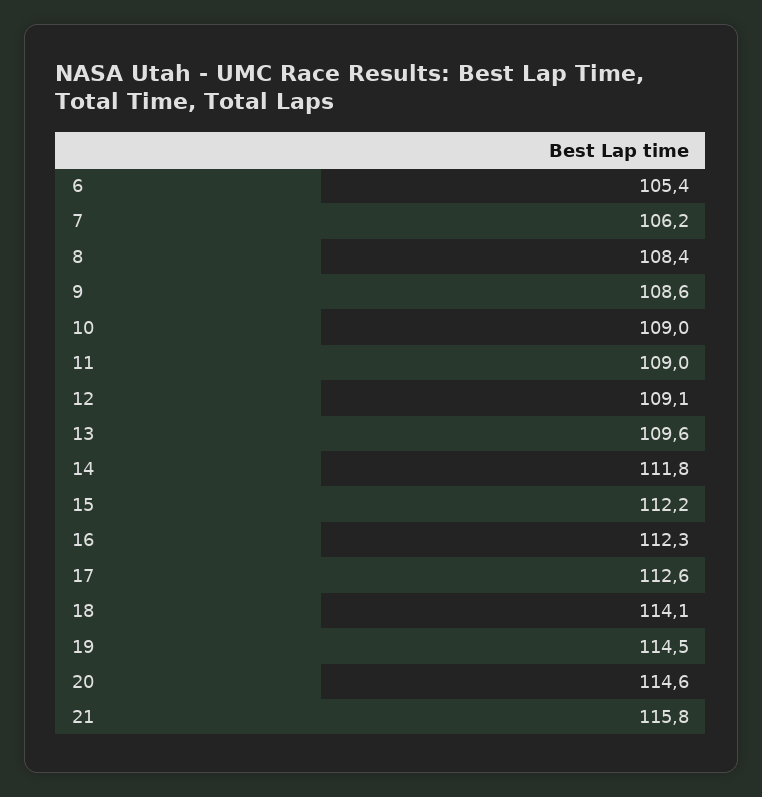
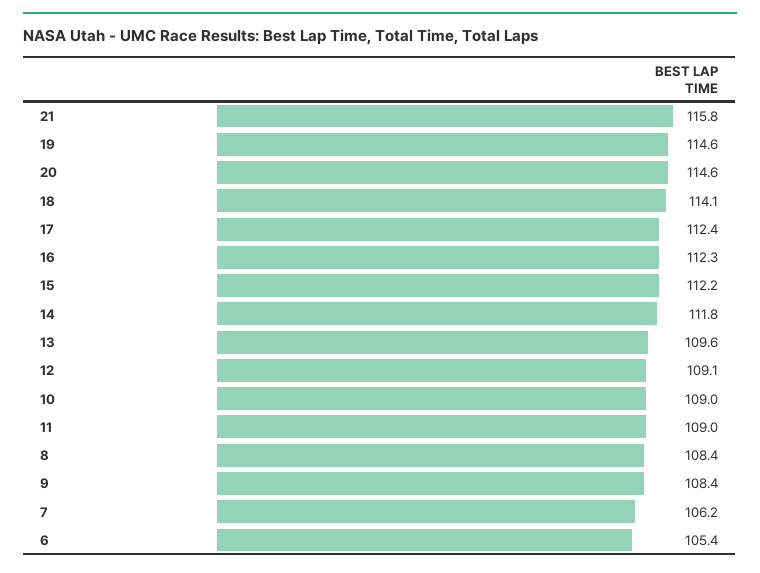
  {
    "6": 105.4,
    "7": 106.2,
    "8": 108.4,
-   "9": 108.6,
+   "9": 108.4,
    "10": 109,
    "11": 109,
    "12": 109.1,
    "13": 109.6,
    "14": 111.8,
    "15": 112.2,
    "16": 112.3,
-   "17": 112.6,
+   "17": 112.4,
    "18": 114.1,
-   "19": 114.5,
+   "19": 114.6,
    "20": 114.6,
    "21": 115.8
  }

